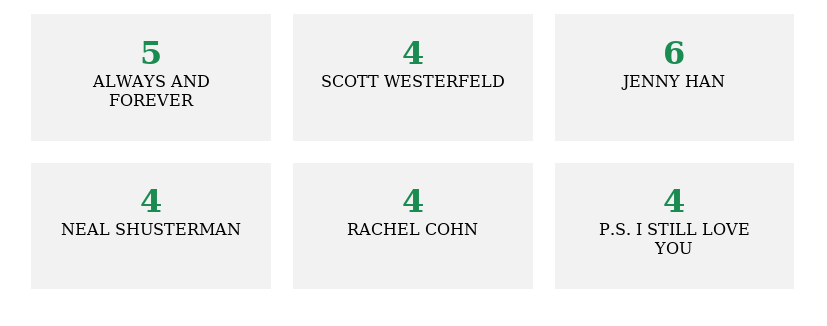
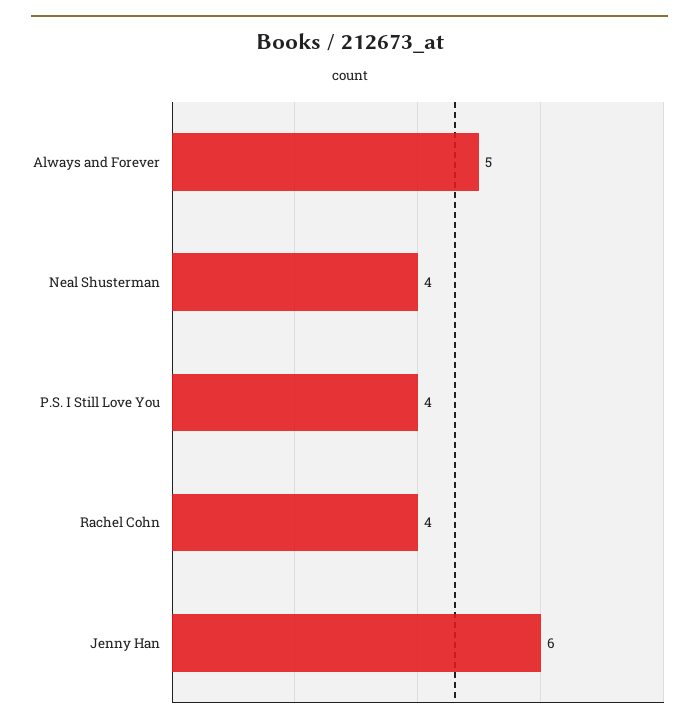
  {
    "ALWAYS AND FOREVER": 5,
-   "SCOTT WESTERFELD": 4,
    "JENNY HAN": 6,
    "NEAL SHUSTERMAN": 4,
    "RACHEL COHN": 4,
    "P.S. I STILL LOVE YOU": 4
  }

